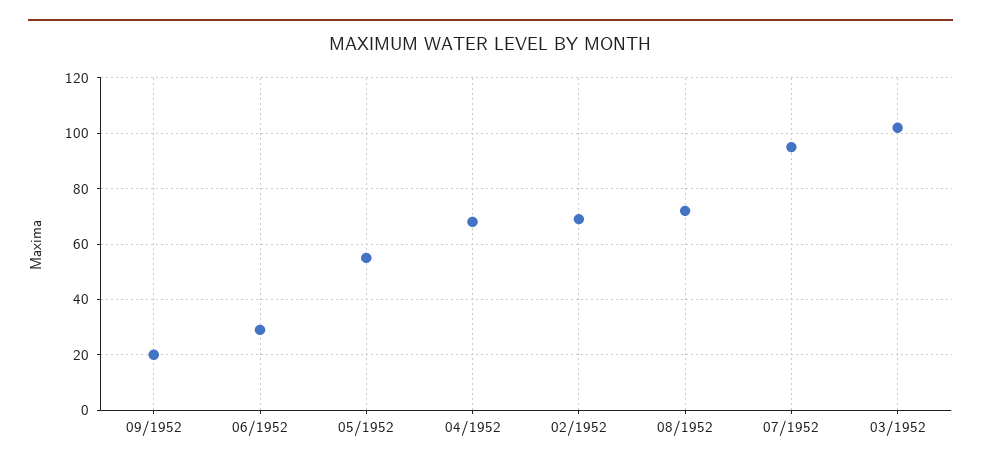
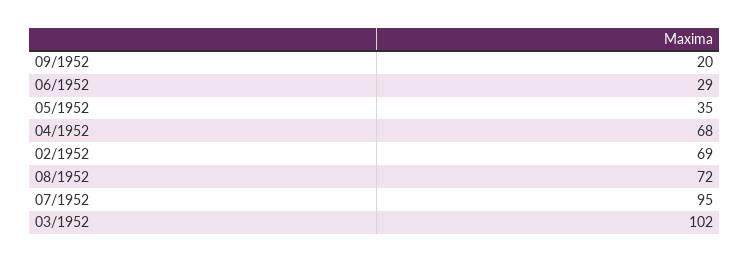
  {
    "09/1952": 20,
    "06/1952": 29,
-   "05/1952": 55,
+   "05/1952": 35,
    "04/1952": 68,
    "02/1952": 69,
    "08/1952": 72,
    "07/1952": 95,
    "03/1952": 102
  }

